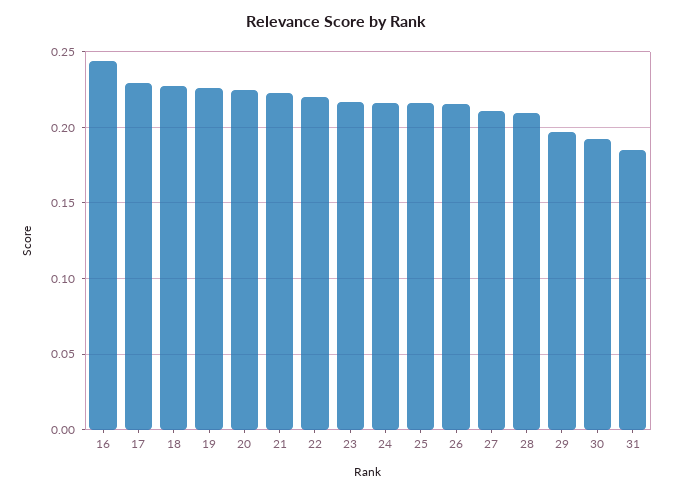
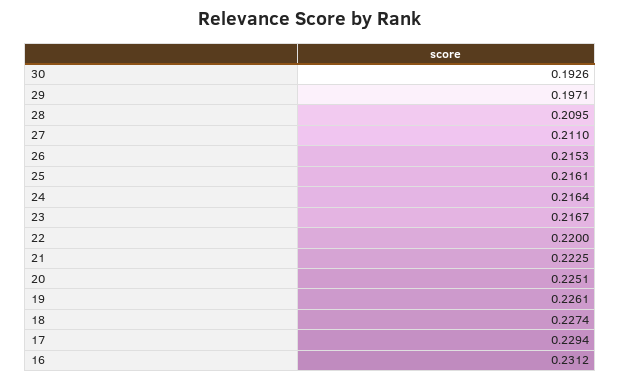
  {
-   "16": 0.245,
+   "16": 0.2312,
    "17": 0.2294,
    "18": 0.2274,
    "19": 0.2261,
    "20": 0.2251,
    "21": 0.2225,
    "22": 0.22,
    "23": 0.2167,
    "24": 0.2164,
    "25": 0.2161,
    "26": 0.2153,
    "27": 0.211,
    "28": 0.2095,
    "29": 0.1971,
-   "30": 0.1926,
+   "30": 0.1926
-   "31": 0.185
  }

